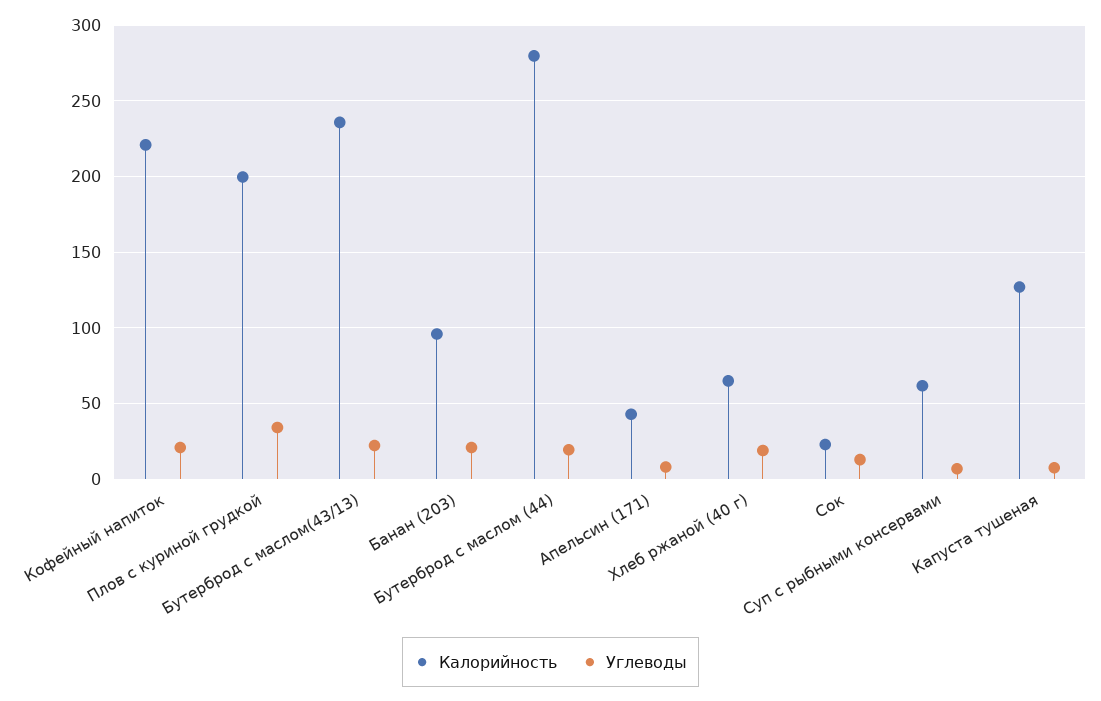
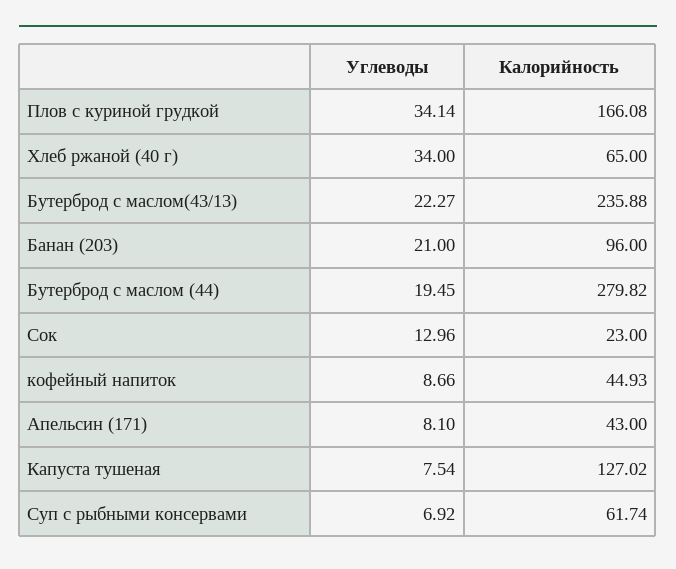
  {
    "Калорийность": {
-     "Кофейный напиток": 220,
+     "Кофейный напиток": 44.93,
-     "Плов с куриной грудкой": 200,
+     "Плов с куриной грудкой": 166.08,
      "Бутерброд с маслом(43/13)": 235.88,
      "Банан (203)": 96,
      "Бутерброд с маслом (44)": 279.82,
      "Апельсин (171)": 43,
      "Хлеб ржаной (40 г)": 65,
      "Сок": 23,
      "Суп с рыбными консервами": 61.74,
      "Капуста тушеная": 127.02
    },
    "Углеводы": {
-     "Кофейный напиток": 20,
+     "Кофейный напиток": 8.66,
      "Плов с куриной грудкой": 34.14,
      "Бутерброд с маслом(43/13)": 22.27,
      "Банан (203)": 21,
      "Бутерброд с маслом (44)": 19.45,
      "Апельсин (171)": 8.1,
-     "Хлеб ржаной (40 г)": 20,
+     "Хлеб ржаной (40 г)": 34,
      "Сок": 12.96,
      "Суп с рыбными консервами": 6.92,
      "Капуста тушеная": 7.54
    }
  }

